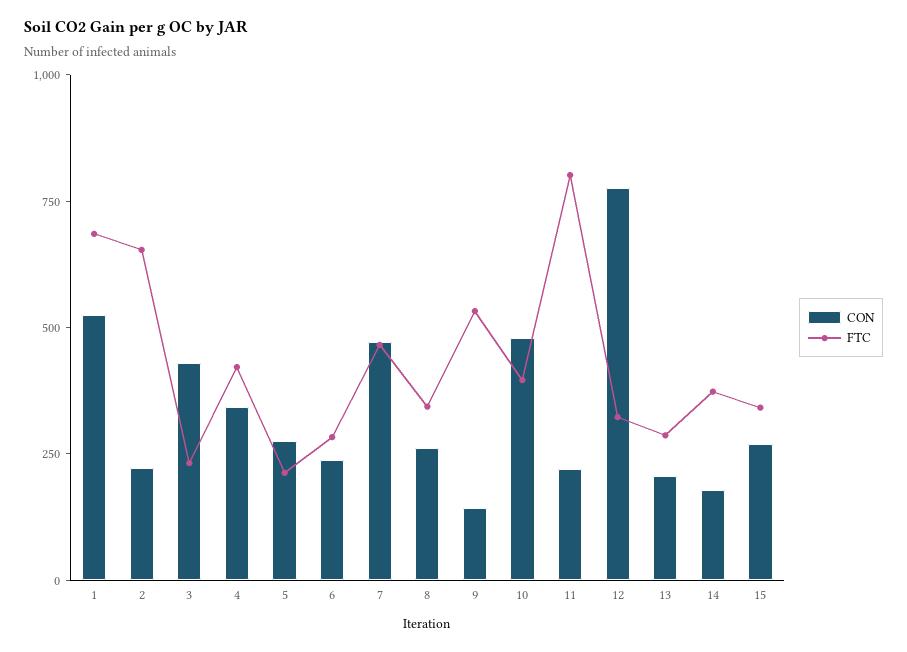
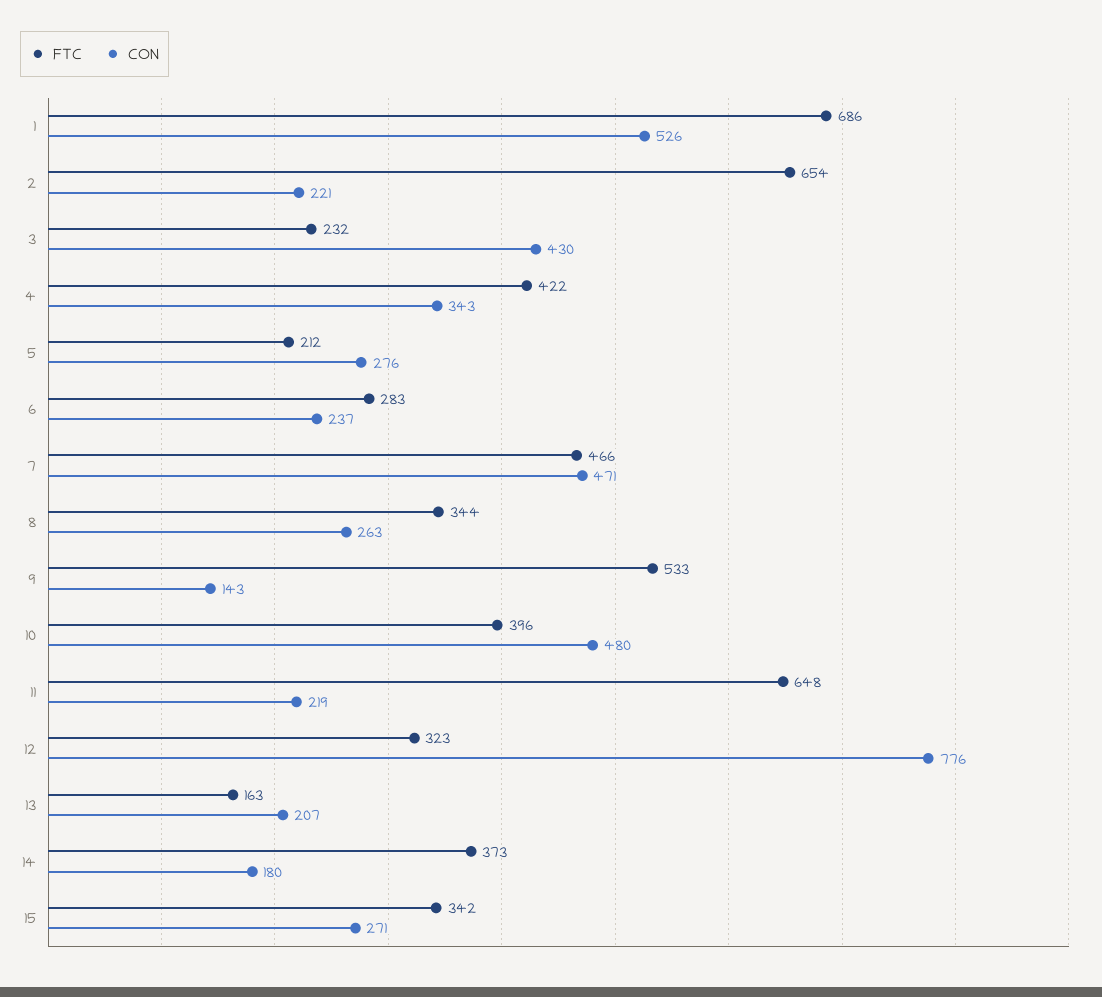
  {
    "CON": {
      "1": 526,
      "2": 221,
      "3": 430,
      "4": 343,
      "5": 276,
      "6": 237,
      "7": 471,
      "8": 263,
      "9": 143,
      "10": 480,
      "11": 219,
      "12": 776,
      "13": 207,
      "14": 180,
      "15": 271
    },
    "FTC": {
      "1": 686,
      "2": 654,
      "3": 232,
      "4": 422,
      "5": 212,
      "6": 283,
      "7": 466,
      "8": 344,
      "9": 533,
      "10": 396,
-     "11": 800,
+     "11": 648,
      "12": 323,
-     "13": 300,
+     "13": 163,
      "14": 373,
      "15": 342
    }
  }

